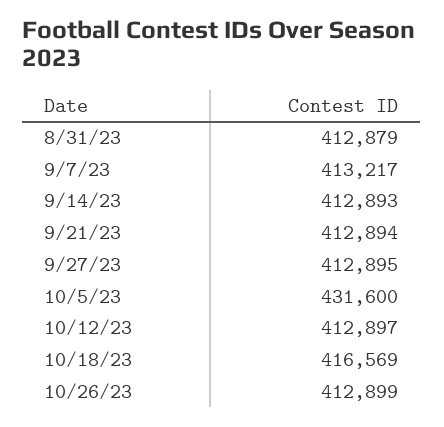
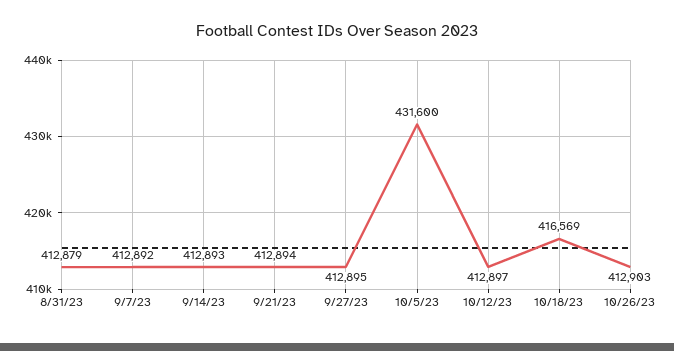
  {
    "8/31/23": 412879,
-   "9/7/23": 413217,
+   "9/7/23": 412892,
    "9/14/23": 412893,
    "9/21/23": 412894,
    "9/27/23": 412895,
    "10/5/23": 431600,
    "10/12/23": 412897,
    "10/18/23": 416569,
-   "10/26/23": 412899
+   "10/26/23": 412903
  }

